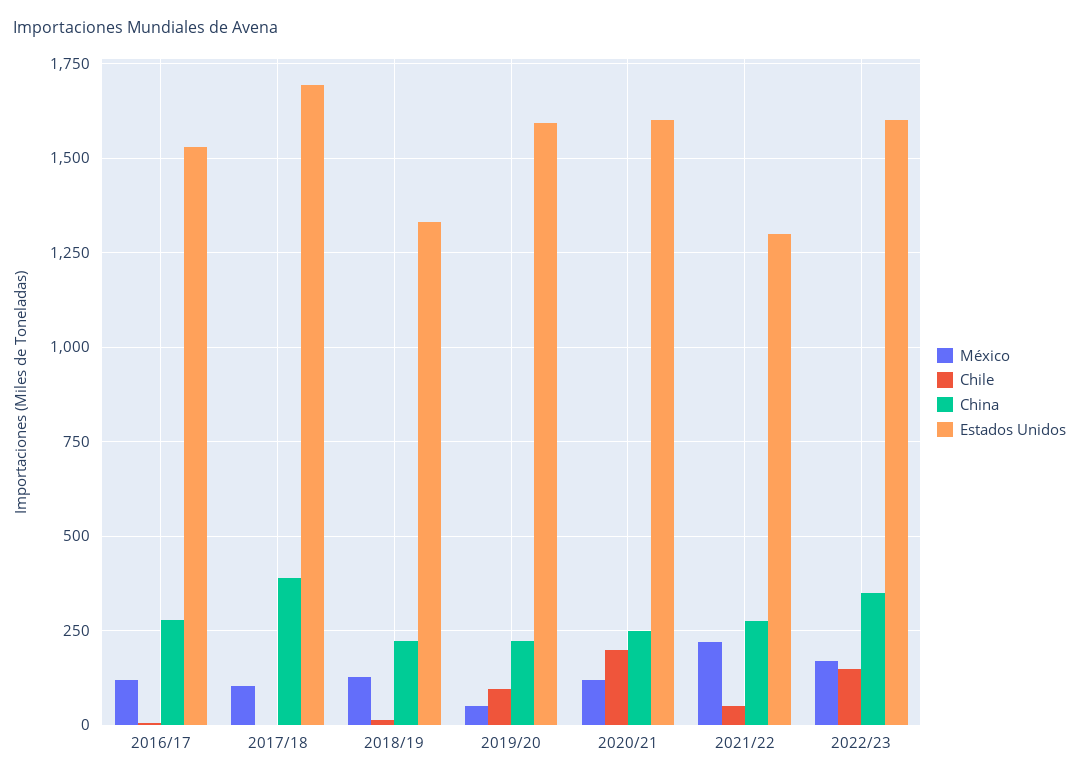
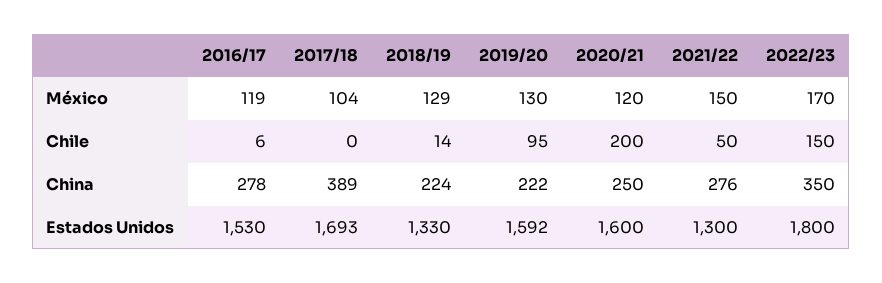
  {
    "México": {
      "2016/17": 119,
      "2017/18": 104,
      "2018/19": 129,
-     "2019/20": 50,
+     "2019/20": 130,
      "2020/21": 120,
-     "2021/22": 225,
+     "2021/22": 150,
      "2022/23": 170
    },
    "Chile": {
      "2016/17": 6,
      "2017/18": 0,
      "2018/19": 14,
      "2019/20": 95,
      "2020/21": 200,
      "2021/22": 50,
      "2022/23": 150
    },
    "China": {
      "2016/17": 278,
      "2017/18": 389,
      "2018/19": 224,
      "2019/20": 222,
      "2020/21": 250,
      "2021/22": 276,
      "2022/23": 350
    },
    "Estados Unidos": {
      "2016/17": 1530,
      "2017/18": 1693,
      "2018/19": 1330,
      "2019/20": 1592,
      "2020/21": 1600,
      "2021/22": 1300,
-     "2022/23": 1600
+     "2022/23": 1800
    }
  }

